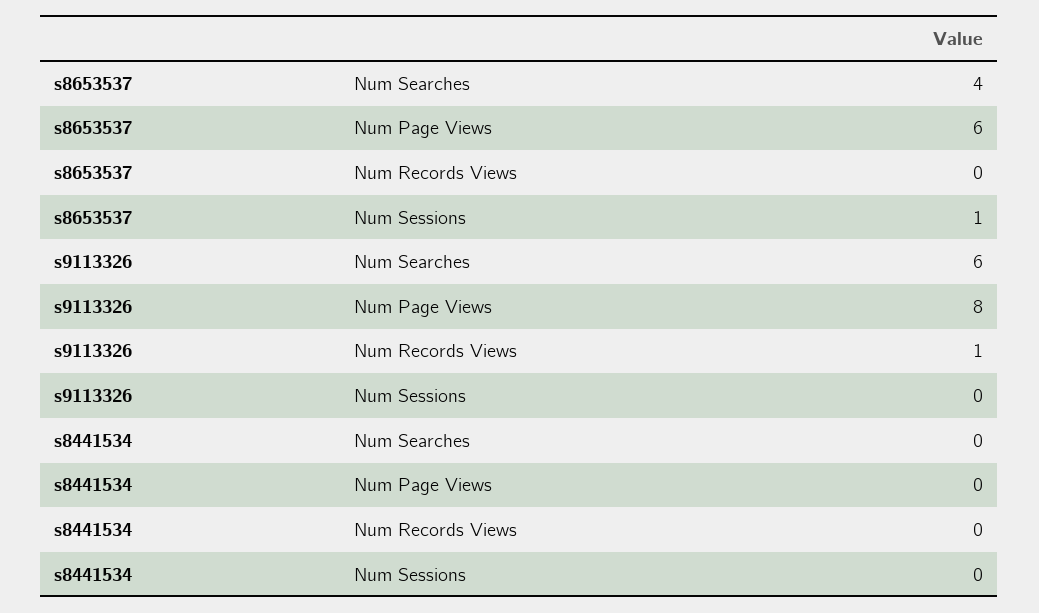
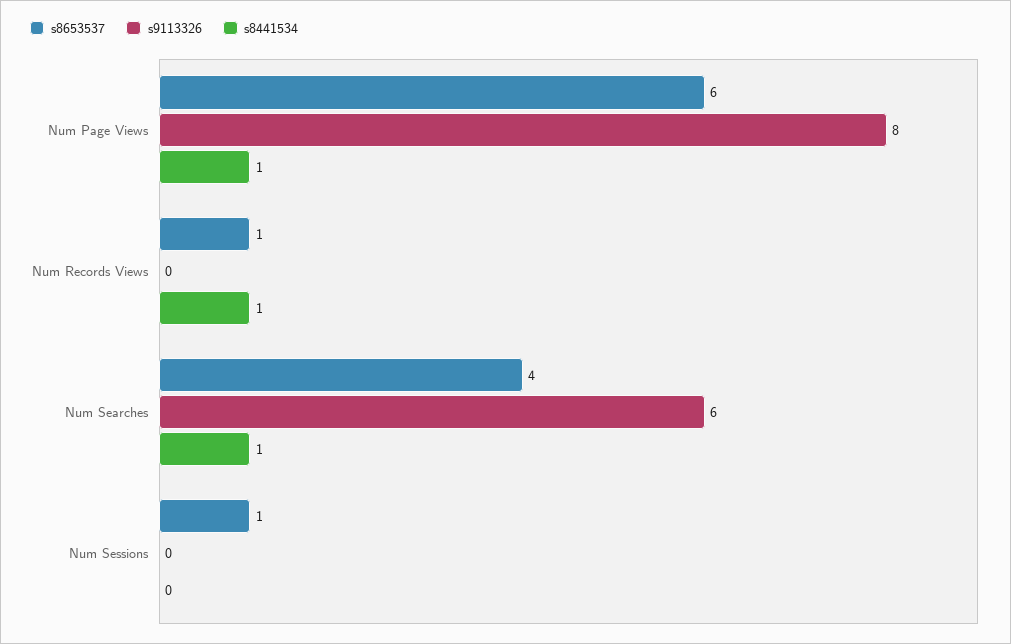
  {
    "s8653537": {
      "Num Searches": 4,
      "Num Page Views": 6,
-     "Num Records Views": 0,
+     "Num Records Views": 1,
      "Num Sessions": 1
    },
    "s9113326": {
      "Num Searches": 6,
      "Num Page Views": 8,
-     "Num Records Views": 1,
+     "Num Records Views": 0,
      "Num Sessions": 0
    },
    "s8441534": {
-     "Num Searches": 0,
+     "Num Searches": 1,
-     "Num Page Views": 0,
+     "Num Page Views": 1,
-     "Num Records Views": 0,
+     "Num Records Views": 1,
      "Num Sessions": 0
    }
  }

